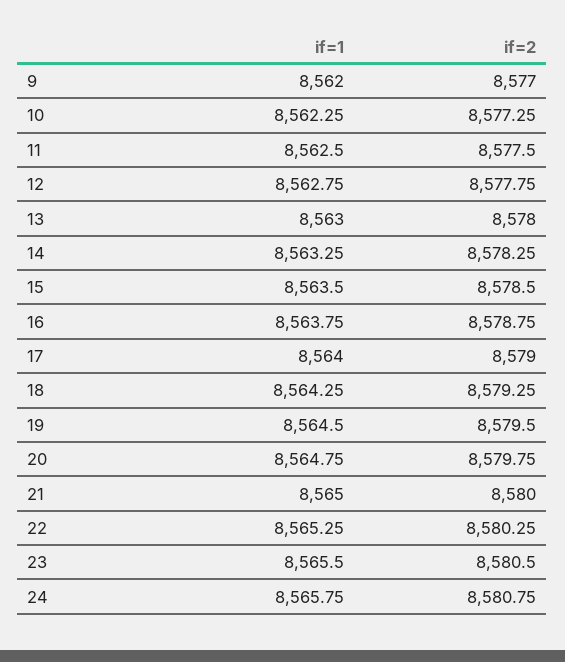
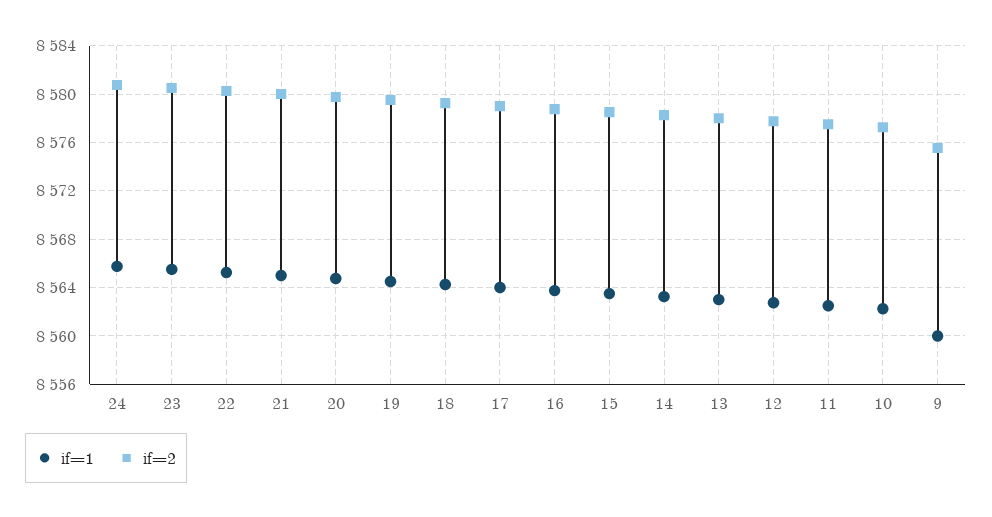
  {
    "if=1": {
-     "9": 8562,
+     "9": 8560,
      "10": 8562.25,
      "11": 8562.5,
      "12": 8562.75,
      "13": 8563,
      "14": 8563.25,
      "15": 8563.5,
      "16": 8563.75,
      "17": 8564,
      "18": 8564.25,
      "19": 8564.5,
      "20": 8564.75,
      "21": 8565,
      "22": 8565.25,
      "23": 8565.5,
      "24": 8565.75
    },
    "if=2": {
-     "9": 8577,
+     "9": 8575.5,
      "10": 8577.25,
      "11": 8577.5,
      "12": 8577.75,
      "13": 8578,
      "14": 8578.25,
      "15": 8578.5,
      "16": 8578.75,
      "17": 8579,
      "18": 8579.25,
      "19": 8579.5,
      "20": 8579.75,
      "21": 8580,
      "22": 8580.25,
      "23": 8580.5,
      "24": 8580.75
    }
  }

